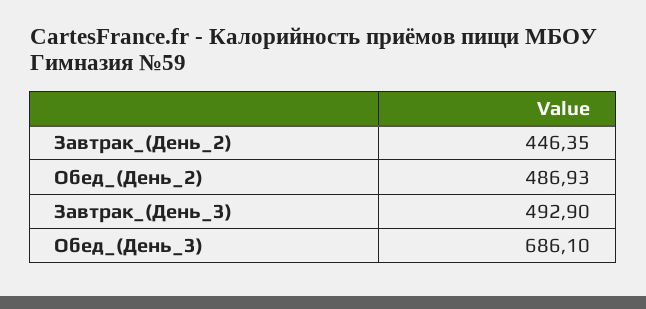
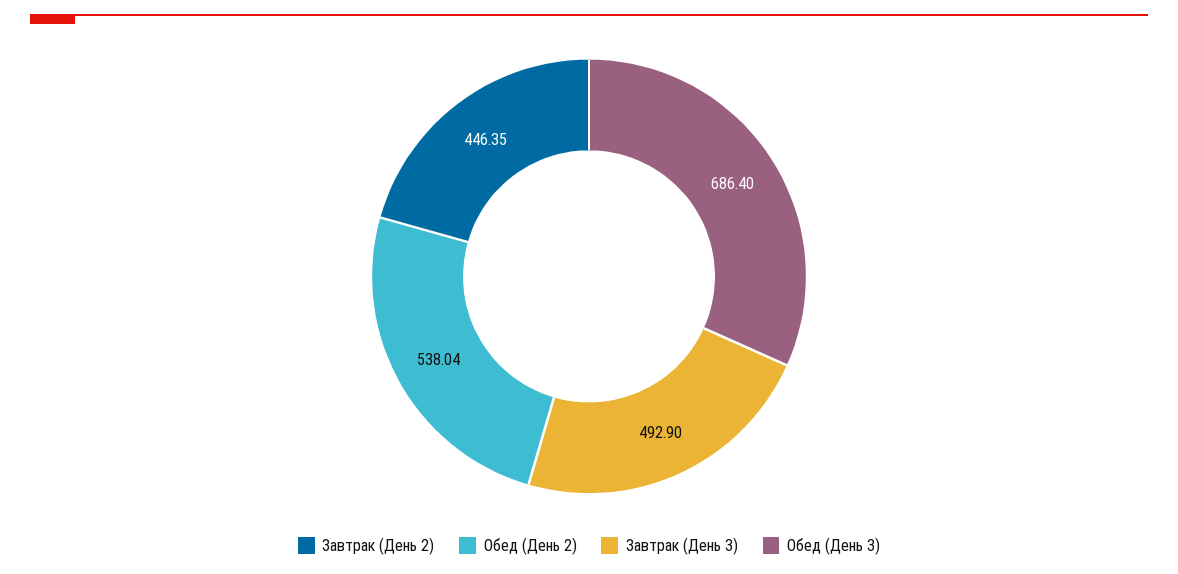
  {
    "Завтрак_(День_2)": 446.35,
-   "Обед_(День_2)": 486.93,
+   "Обед_(День_2)": 538.04,
    "Завтрак_(День_3)": 492.9,
-   "Обед_(День_3)": 686.1
+   "Обед_(День_3)": 686.4
  }

